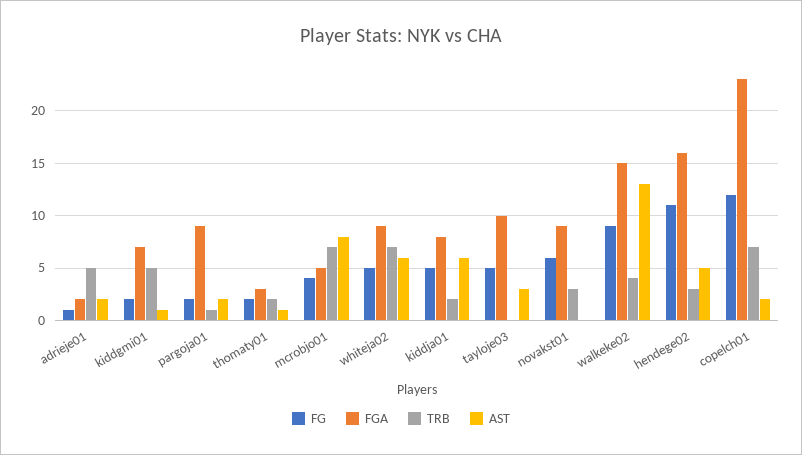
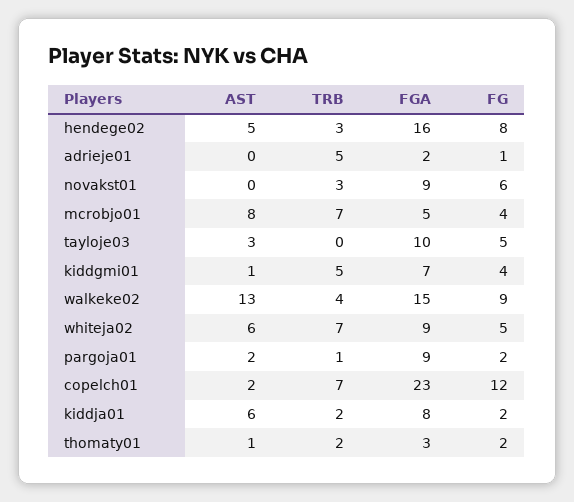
  {
    "FG": {
      "adrieje01": 1,
-     "kiddgmi01": 2,
+     "kiddgmi01": 4,
      "pargoja01": 2,
      "thomaty01": 2,
      "mcrobjo01": 4,
      "whiteja02": 5,
-     "kiddja01": 5,
+     "kiddja01": 2,
      "tayloje03": 5,
      "novakst01": 6,
      "walkeke02": 9,
-     "hendege02": 11,
+     "hendege02": 8,
      "copelch01": 12
    },
    "FGA": {
      "adrieje01": 2,
      "kiddgmi01": 7,
      "pargoja01": 9,
      "thomaty01": 3,
      "mcrobjo01": 5,
      "whiteja02": 9,
      "kiddja01": 8,
      "tayloje03": 10,
      "novakst01": 9,
      "walkeke02": 15,
      "hendege02": 16,
      "copelch01": 23
    },
    "TRB": {
      "adrieje01": 5,
      "kiddgmi01": 5,
      "pargoja01": 1,
      "thomaty01": 2,
      "mcrobjo01": 7,
      "whiteja02": 7,
      "kiddja01": 2,
      "tayloje03": 0,
      "novakst01": 3,
      "walkeke02": 4,
      "hendege02": 3,
      "copelch01": 7
    },
    "AST": {
-     "adrieje01": 2,
+     "adrieje01": 0,
      "kiddgmi01": 1,
      "pargoja01": 2,
      "thomaty01": 1,
      "mcrobjo01": 8,
      "whiteja02": 6,
      "kiddja01": 6,
      "tayloje03": 3,
      "novakst01": 0,
      "walkeke02": 13,
      "hendege02": 5,
      "copelch01": 2
    }
  }

